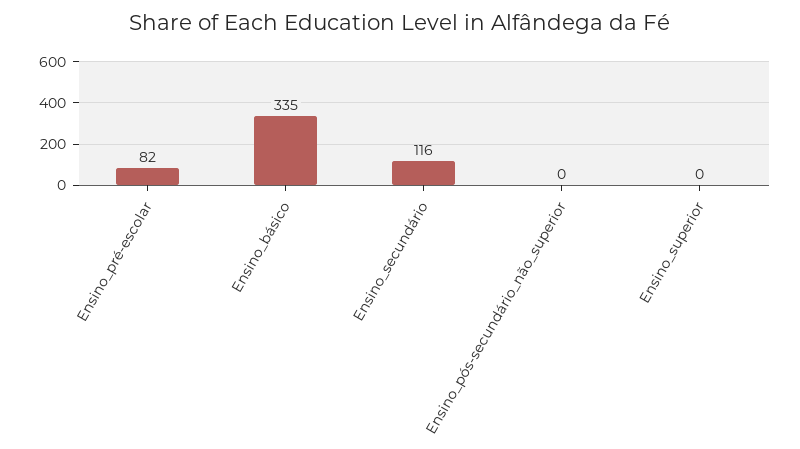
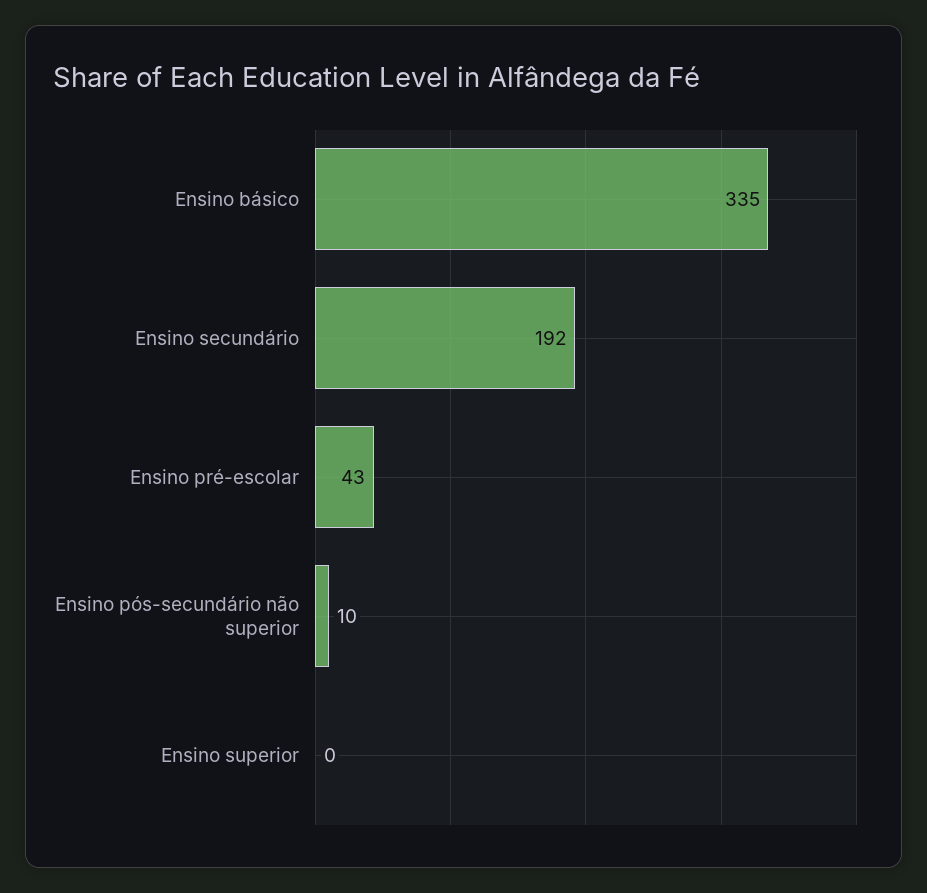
  {
-   "Ensino_pré-escolar": 82,
+   "Ensino_pré-escolar": 43,
    "Ensino_básico": 335,
-   "Ensino_secundário": 116,
+   "Ensino_secundário": 192,
-   "Ensino_pós-secundário_não_superior": 0,
+   "Ensino_pós-secundário_não_superior": 10,
    "Ensino_superior": 0
  }

